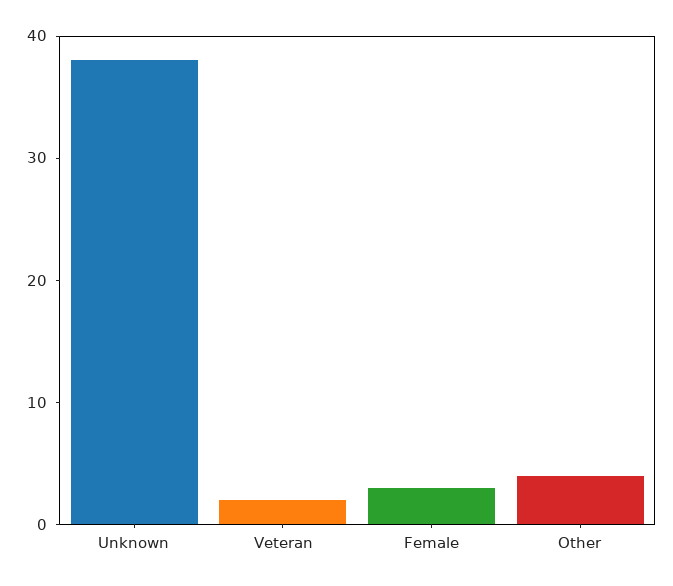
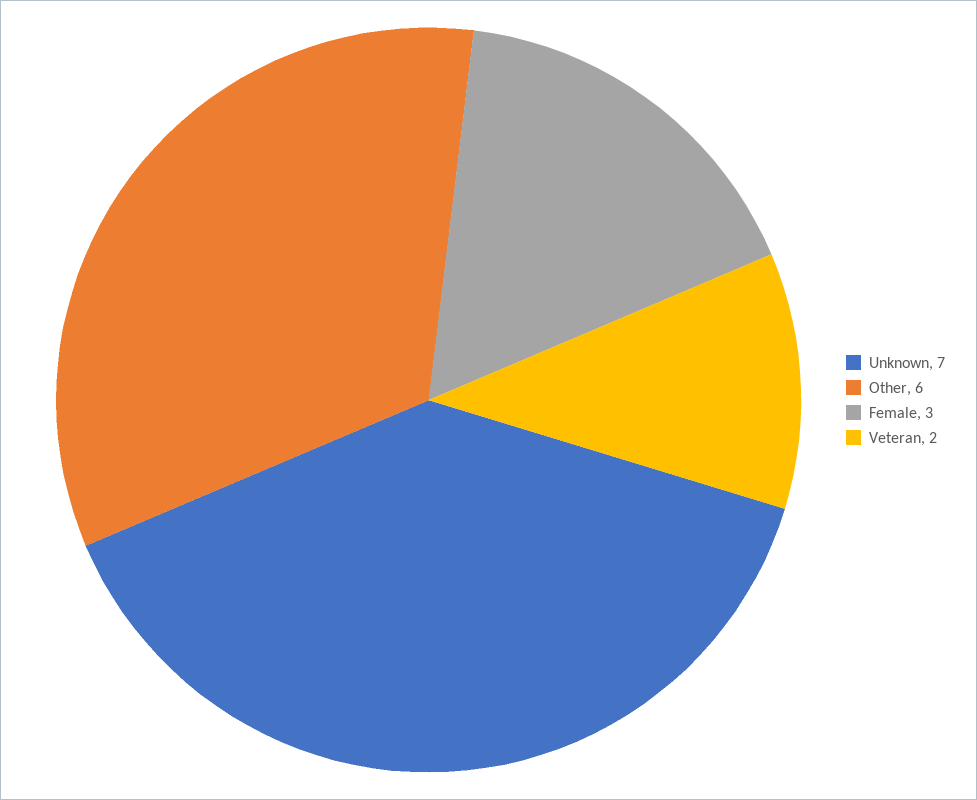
  {
-   "Unknown": 38,
+   "Unknown": 7,
    "Veteran": 2,
    "Female": 3,
-   "Other": 4
+   "Other": 6
  }

